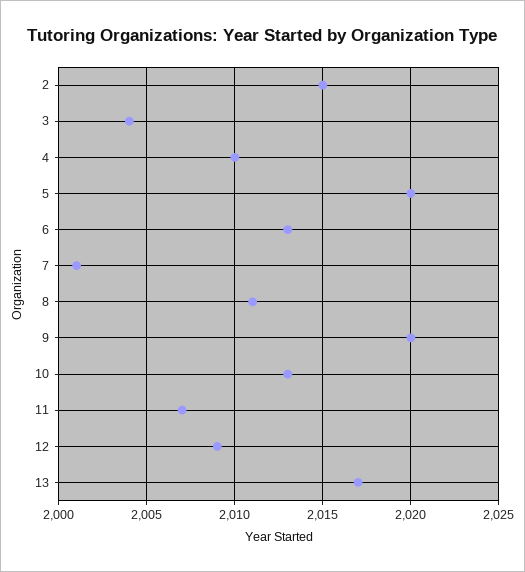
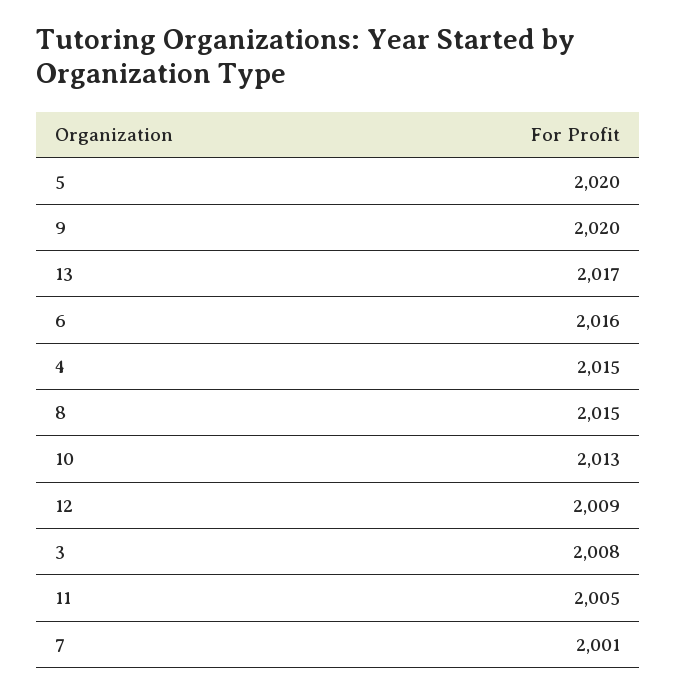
  {
-   "2": 2015,
-   "3": 2004,
+   "3": 2008,
-   "4": 2010,
+   "4": 2015,
    "5": 2020,
-   "6": 2013,
+   "6": 2016,
    "7": 2001,
-   "8": 2011,
+   "8": 2015,
    "9": 2020,
    "10": 2013,
-   "11": 2007,
+   "11": 2005,
    "12": 2009,
    "13": 2017
  }

